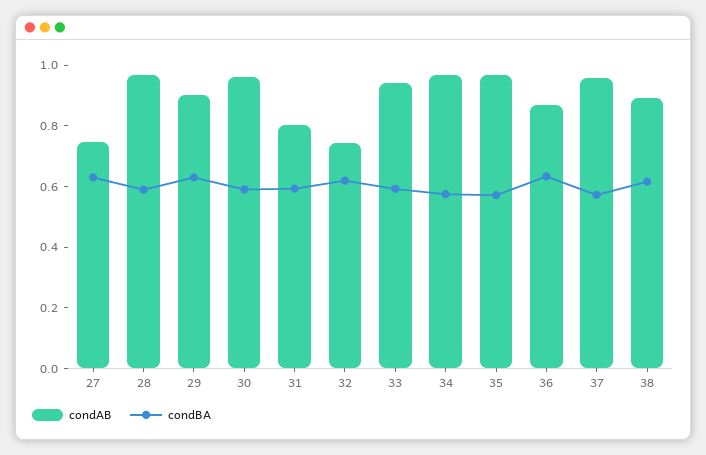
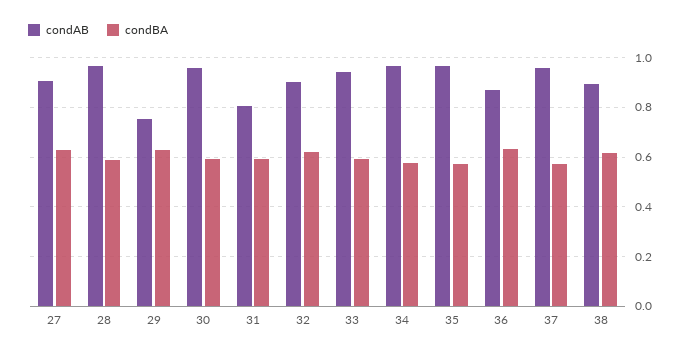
  {
    "condAB": {
-     "27": 0.75,
+     "27": 0.9,
      "28": 0.975,
-     "29": 0.9,
+     "29": 0.75,
      "30": 0.95,
      "31": 0.8,
-     "32": 0.75,
+     "32": 0.9,
      "33": 0.95,
      "34": 0.975,
      "35": 0.975,
      "36": 0.875,
      "37": 0.95,
      "38": 0.9
    },
    "condBA": {
      "27": 0.625,
      "28": 0.6,
      "29": 0.625,
      "30": 0.6,
      "31": 0.6,
      "32": 0.625,
      "33": 0.6,
      "34": 0.575,
      "35": 0.575,
      "36": 0.625,
      "37": 0.575,
      "38": 0.625
    }
  }

